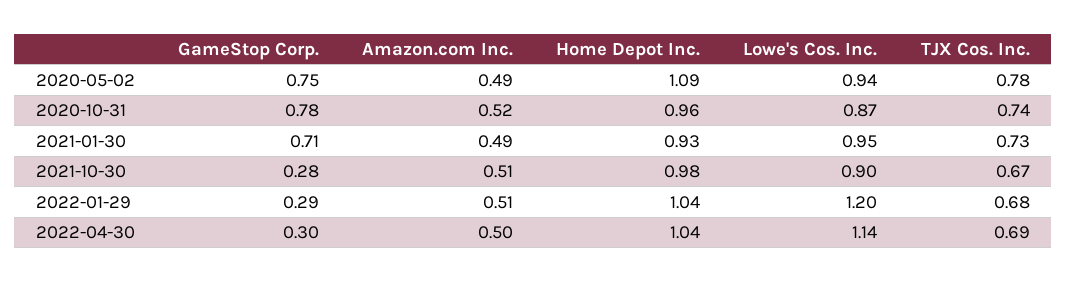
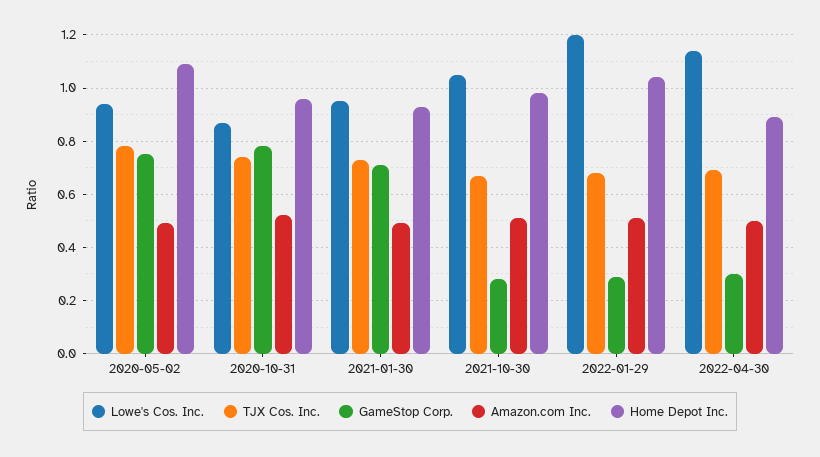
  {
    "GameStop Corp.": {
      "2020-05-02": 0.75,
      "2020-10-31": 0.78,
      "2021-01-30": 0.71,
      "2021-10-30": 0.28,
      "2022-01-29": 0.29,
      "2022-04-30": 0.3
    },
    "Amazon.com Inc.": {
      "2020-05-02": 0.49,
      "2020-10-31": 0.52,
      "2021-01-30": 0.49,
      "2021-10-30": 0.51,
      "2022-01-29": 0.51,
      "2022-04-30": 0.5
    },
    "Home Depot Inc.": {
      "2020-05-02": 1.09,
      "2020-10-31": 0.96,
      "2021-01-30": 0.93,
      "2021-10-30": 0.98,
      "2022-01-29": 1.04,
-     "2022-04-30": 1.04
+     "2022-04-30": 0.9
    },
    "Lowe's Cos. Inc.": {
      "2020-05-02": 0.94,
      "2020-10-31": 0.87,
      "2021-01-30": 0.95,
-     "2021-10-30": 0.9,
+     "2021-10-30": 1.05,
      "2022-01-29": 1.2,
      "2022-04-30": 1.14
    },
    "TJX Cos. Inc.": {
      "2020-05-02": 0.78,
      "2020-10-31": 0.74,
      "2021-01-30": 0.73,
      "2021-10-30": 0.67,
      "2022-01-29": 0.68,
      "2022-04-30": 0.69
    }
  }

